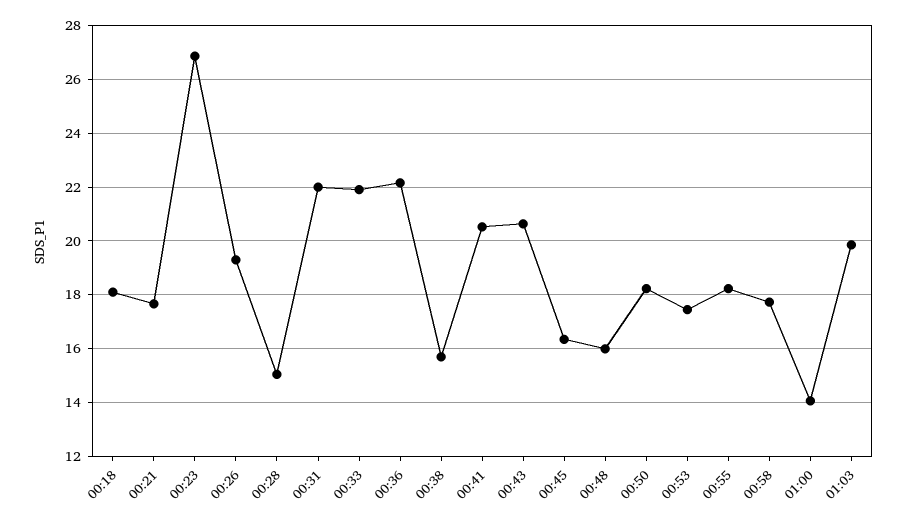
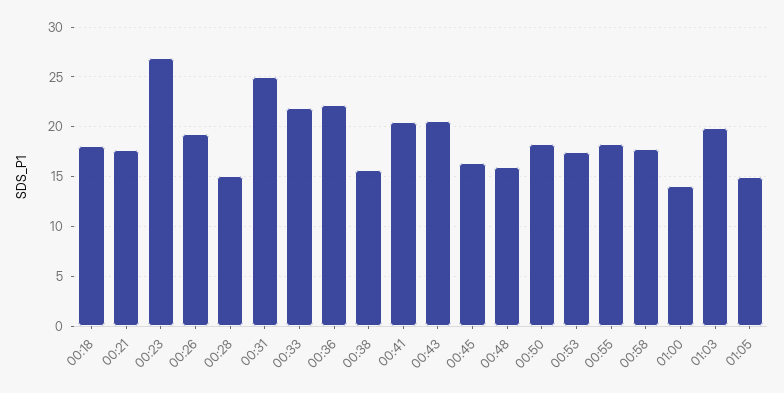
  {
    "00:18": 18,
    "00:21": 17.75,
    "00:23": 26.75,
    "00:26": 19.25,
    "00:28": 15,
-   "00:31": 22,
+   "00:31": 25,
    "00:33": 22,
    "00:36": 22.25,
    "00:38": 15.75,
    "00:41": 20.5,
    "00:43": 20.75,
    "00:45": 16.25,
    "00:48": 16,
    "00:50": 18.25,
    "00:53": 17.5,
    "00:55": 18.25,
    "00:58": 17.75,
    "01:00": 14,
-   "01:03": 19.75
+   "01:03": 19.75,
+   "01:05": 15
  }

